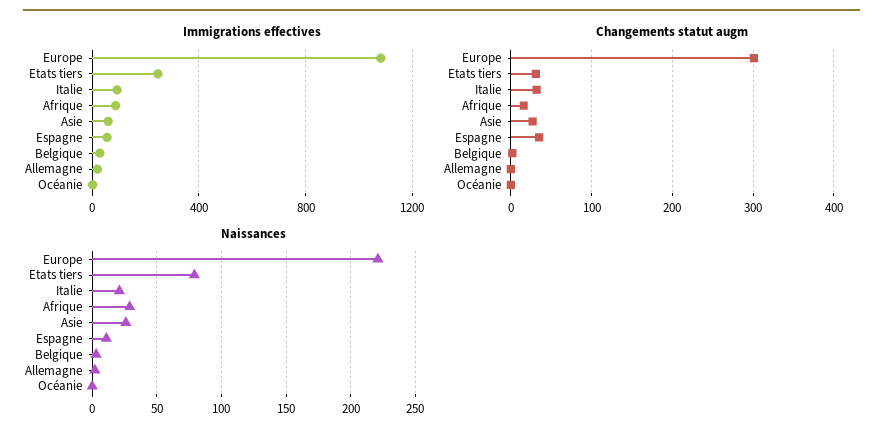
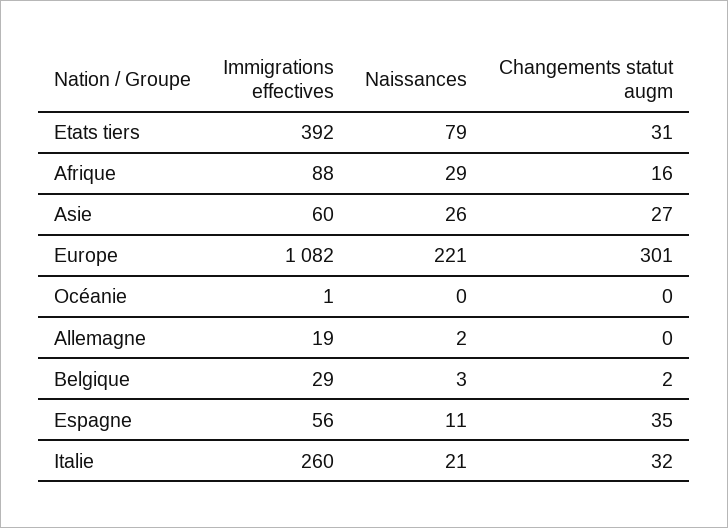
  {
    "Immigrations effectives": {
      "Europe": 1082,
-     "Etats tiers": 250,
+     "Etats tiers": 392,
-     "Italie": 100,
+     "Italie": 260,
      "Afrique": 88,
      "Asie": 60,
      "Espagne": 56,
      "Belgique": 29,
      "Allemagne": 19,
      "Océanie": 1
    },
    "Changements statut augm": {
      "Europe": 301,
      "Etats tiers": 31,
      "Italie": 32,
      "Afrique": 16,
      "Asie": 27,
      "Espagne": 35,
      "Belgique": 2,
      "Allemagne": 0,
      "Océanie": 0
    },
    "Naissances": {
      "Europe": 221,
      "Etats tiers": 79,
      "Italie": 21,
      "Afrique": 29,
      "Asie": 26,
      "Espagne": 11,
      "Belgique": 3,
      "Allemagne": 2,
      "Océanie": 0
    }
  }

